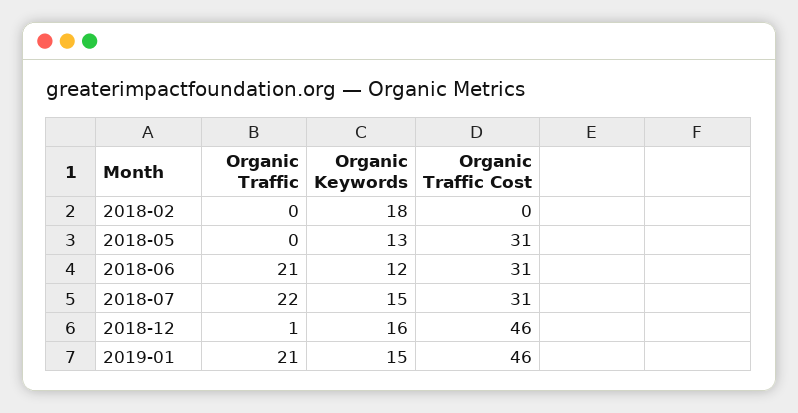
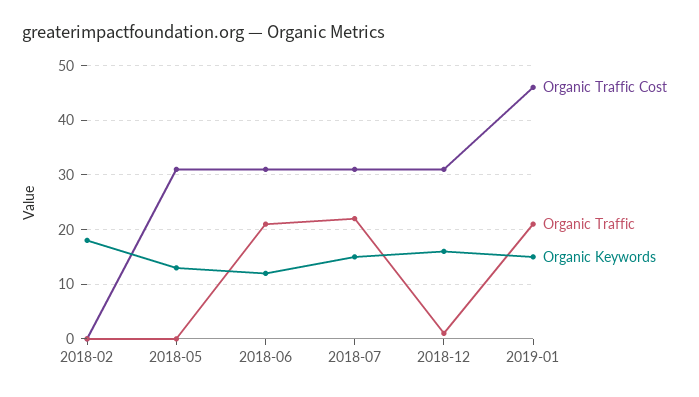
  {
    "Organic Traffic": {
      "2018-02": 0,
      "2018-05": 0,
      "2018-06": 21,
      "2018-07": 22,
      "2018-12": 1,
      "2019-01": 21
    },
    "Organic Keywords": {
      "2018-02": 18,
      "2018-05": 13,
      "2018-06": 12,
      "2018-07": 15,
      "2018-12": 16,
      "2019-01": 15
    },
    "Organic Traffic Cost": {
      "2018-02": 0,
      "2018-05": 31,
      "2018-06": 31,
      "2018-07": 31,
-     "2018-12": 46,
+     "2018-12": 30,
      "2019-01": 46
    }
  }

